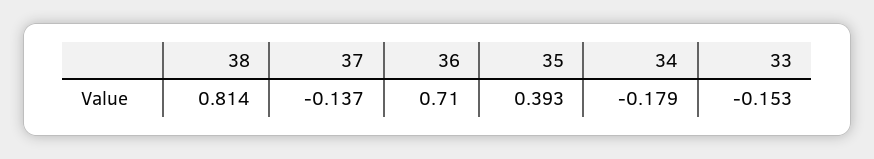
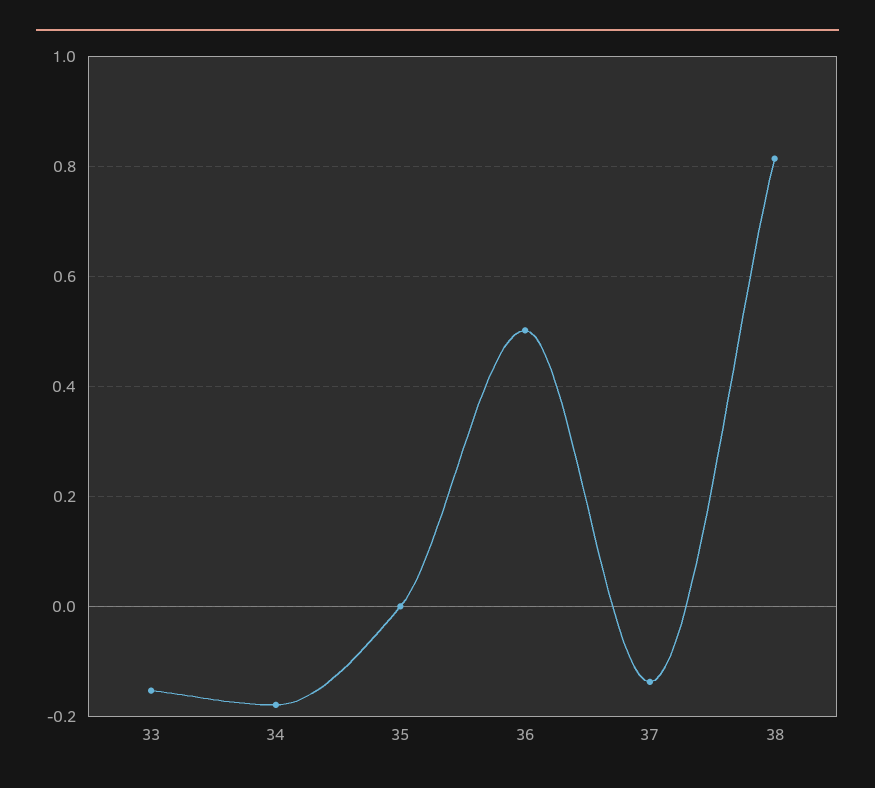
  {
    "38": 0.814,
    "37": -0.137,
-   "36": 0.71,
+   "36": 0.5,
-   "35": 0.393,
+   "35": 0,
    "34": -0.179,
    "33": -0.153
  }

